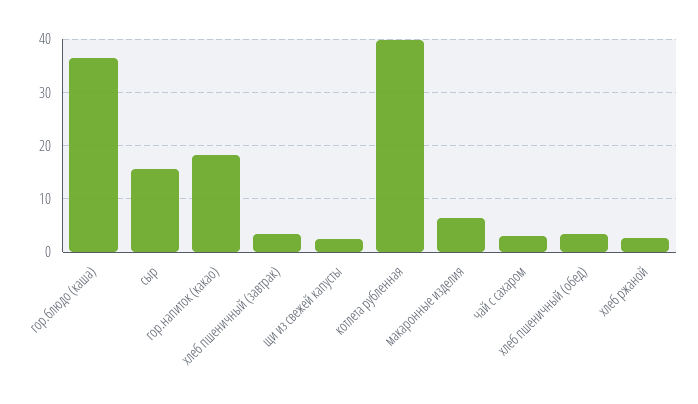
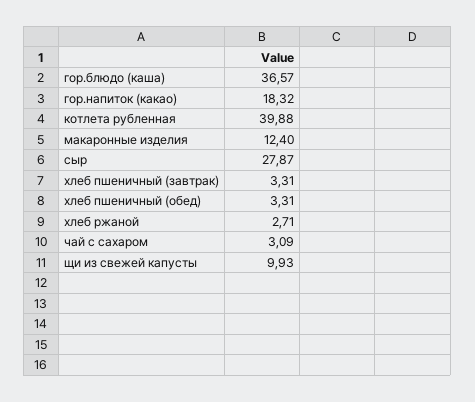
  {
    "гор.блюдо (каша)": 36.57,
-   "сыр": 16,
+   "сыр": 27.87,
    "гор.напиток (какао)": 18.32,
    "хлеб пшеничный (завтрак)": 3.31,
-   "щи из свежей капусты": 2,
+   "щи из свежей капусты": 9.93,
    "котлета рубленная": 39.88,
-   "макаронные изделия": 6,
+   "макаронные изделия": 12.4,
    "чай с сахаром": 3.09,
    "хлеб пшеничный (обед)": 3.31,
    "хлеб ржаной": 2.71
  }

